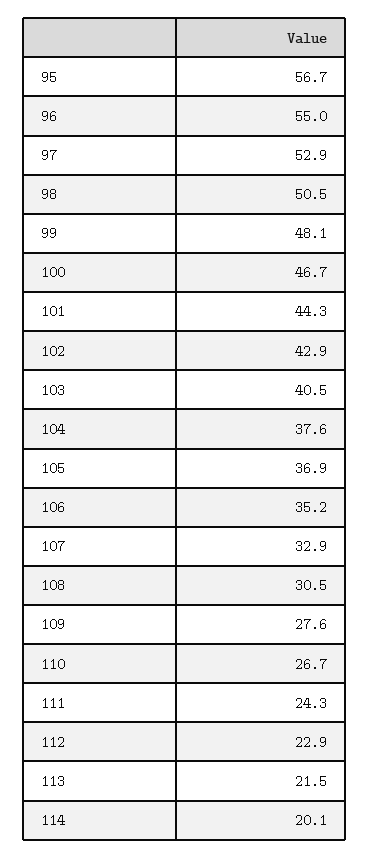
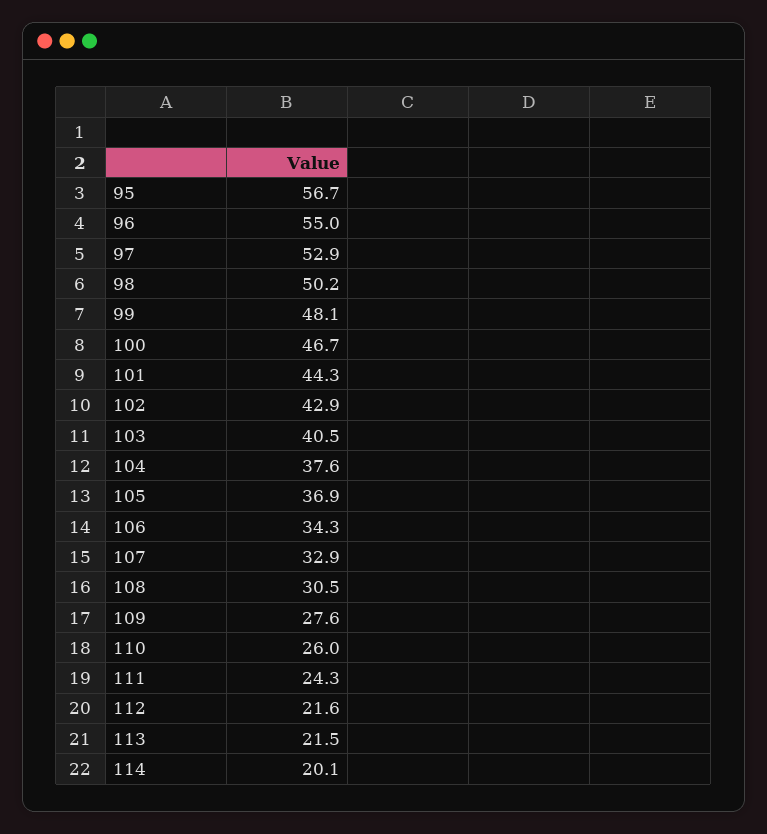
  {
    "95": 56.7,
    "96": 55,
    "97": 52.9,
-   "98": 50.5,
+   "98": 50.2,
    "99": 48.1,
    "100": 46.7,
    "101": 44.3,
    "102": 42.9,
    "103": 40.5,
    "104": 37.6,
    "105": 36.9,
-   "106": 35.2,
+   "106": 34.3,
    "107": 32.9,
    "108": 30.5,
    "109": 27.6,
-   "110": 26.7,
+   "110": 26,
    "111": 24.3,
-   "112": 22.9,
+   "112": 21.6,
    "113": 21.5,
    "114": 20.1
  }

